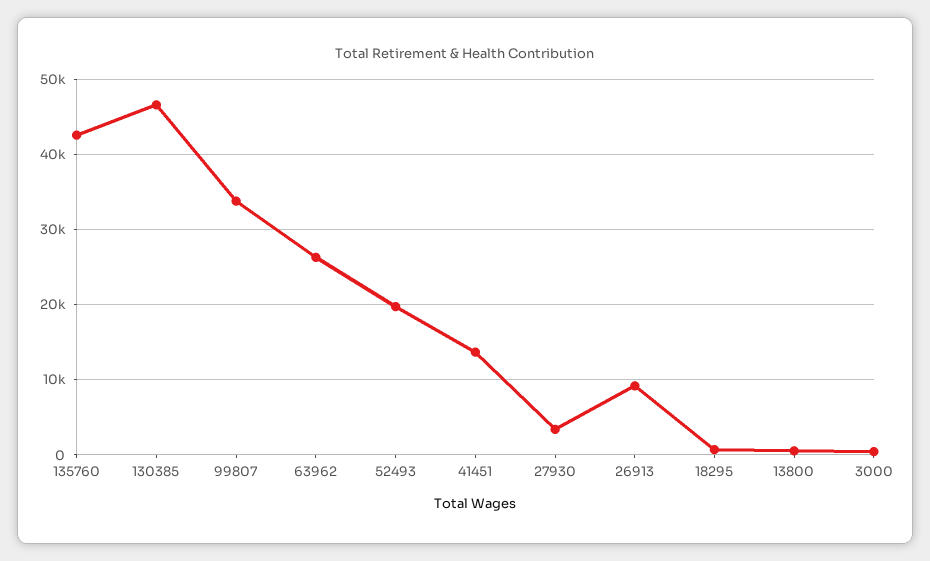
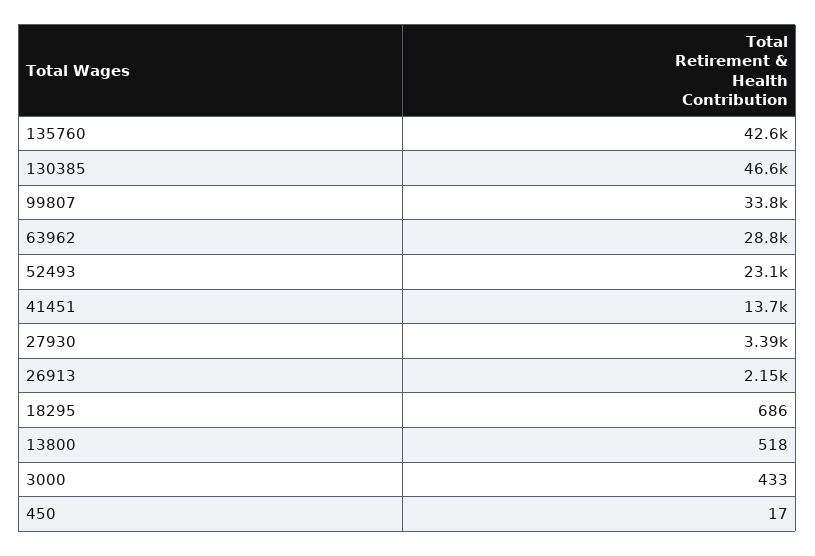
  {
    "135760": 42600,
    "130385": 46600,
    "99807": 33800,
-   "63962": 26000,
+   "63962": 28800,
-   "52493": 20000,
+   "52493": 23100,
    "41451": 13700,
    "27930": 3390,
-   "26913": 9000,
+   "26913": 2150,
    "18295": 686,
    "13800": 518,
-   "3000": 433
+   "3000": 433,
+   "450": 17
  }

